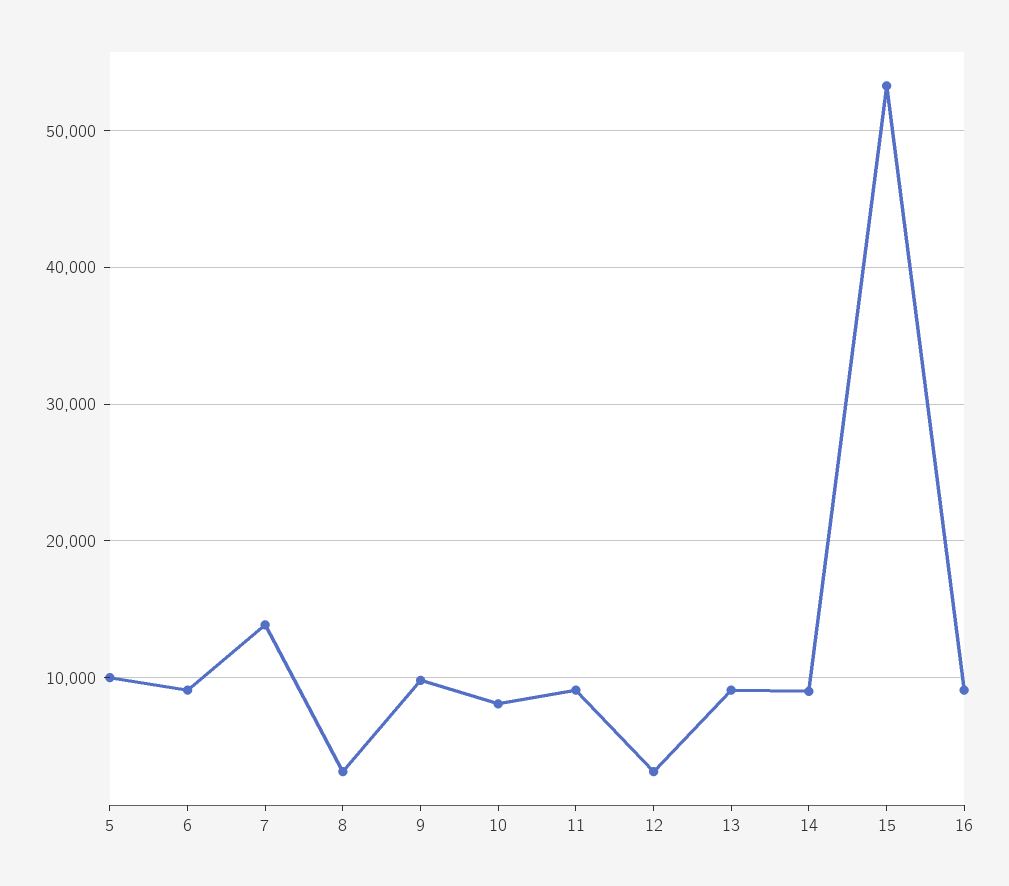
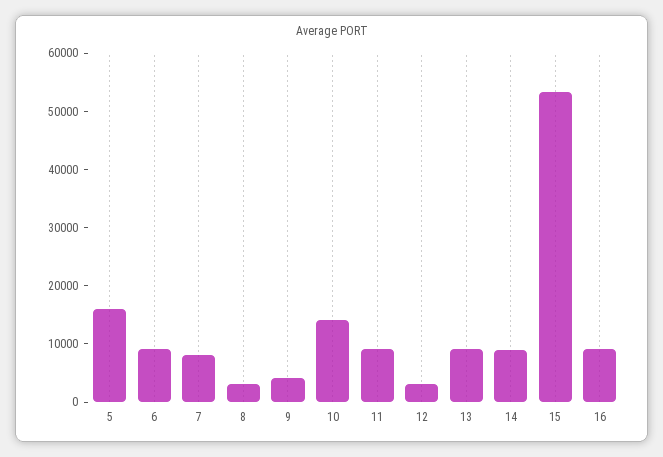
  {
-   "5": 10000,
+   "5": 16000,
    "6": 9000,
-   "7": 14000,
+   "7": 8000,
    "8": 3000,
-   "9": 10000,
+   "9": 4000,
-   "10": 8000,
+   "10": 14000,
    "11": 9000,
    "12": 3000,
    "13": 9000,
    "14": 9000,
    "15": 53000,
    "16": 9000
  }

